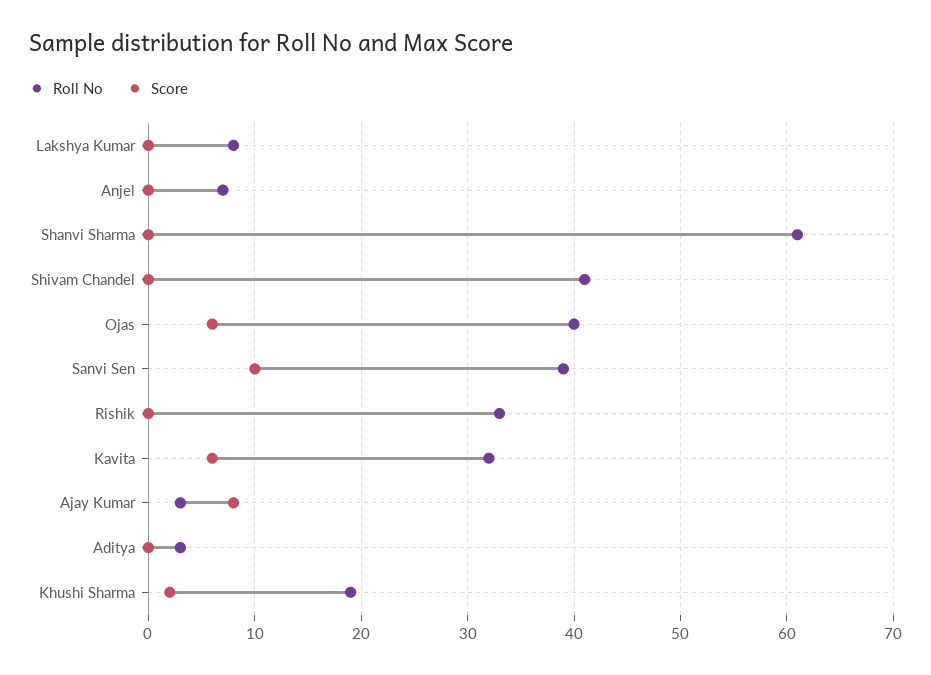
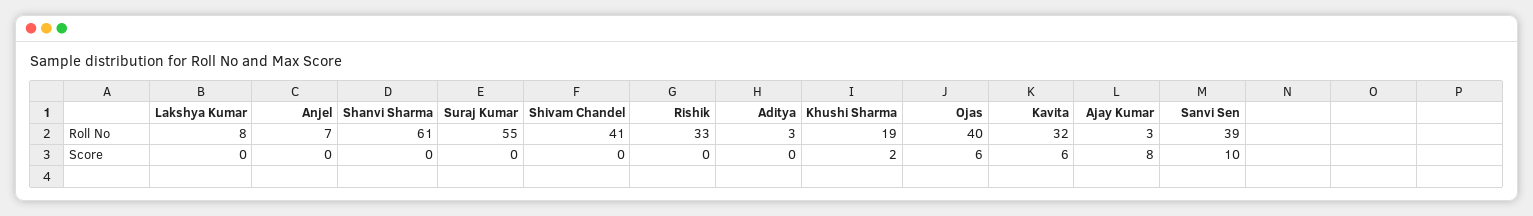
  {
    "Roll No": {
      "Lakshya Kumar": 8,
      "Anjel": 7,
      "Shanvi Sharma": 61,
      "Shivam Chandel": 41,
      "Ojas": 40,
      "Sanvi Sen": 39,
      "Rishik": 33,
      "Kavita": 32,
      "Ajay Kumar": 3,
      "Aditya": 3,
-     "Khushi Sharma": 19
+     "Khushi Sharma": 19,
+     "Suraj Kumar": 55
    },
    "Score": {
      "Lakshya Kumar": 0,
      "Anjel": 0,
      "Shanvi Sharma": 0,
      "Shivam Chandel": 0,
      "Ojas": 6,
      "Sanvi Sen": 10,
      "Rishik": 0,
      "Kavita": 6,
      "Ajay Kumar": 8,
      "Aditya": 0,
-     "Khushi Sharma": 2
+     "Khushi Sharma": 2,
+     "Suraj Kumar": 0
    }
  }

